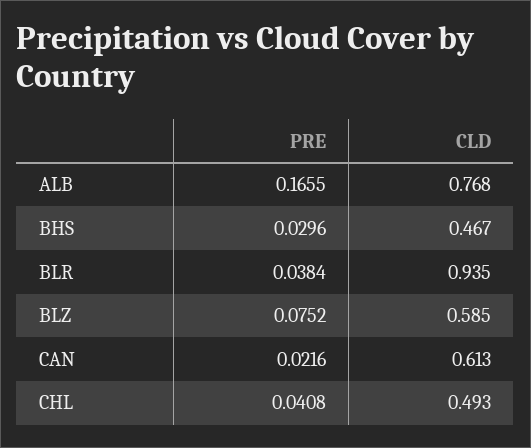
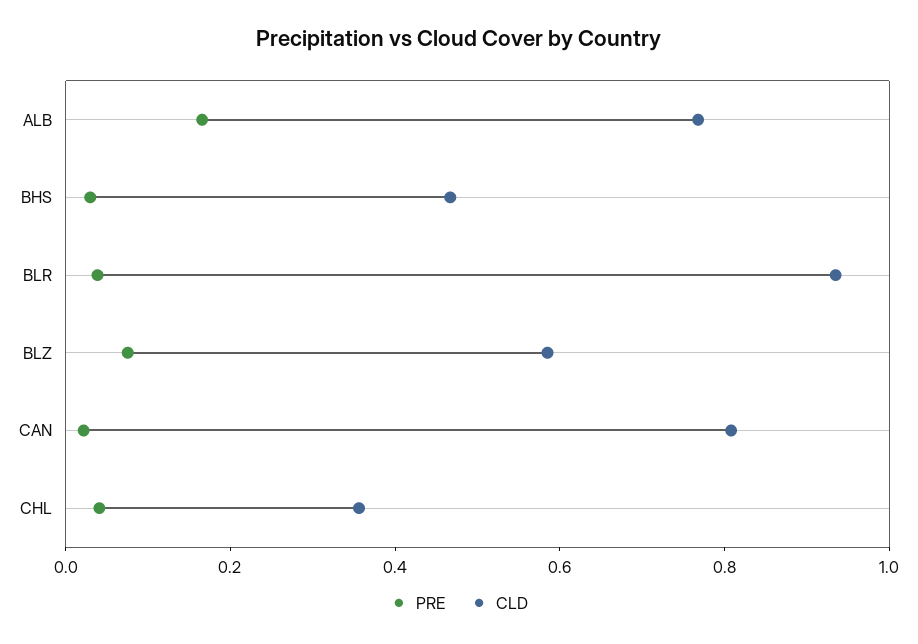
  {
    "PRE": {
      "ALB": 0.1655,
      "BHS": 0.0296,
      "BLR": 0.0384,
      "BLZ": 0.0752,
      "CAN": 0.0216,
      "CHL": 0.0408
    },
    "CLD": {
      "ALB": 0.768,
      "BHS": 0.467,
      "BLR": 0.935,
      "BLZ": 0.585,
-     "CAN": 0.613,
+     "CAN": 0.8,
-     "CHL": 0.493
+     "CHL": 0.35
    }
  }

